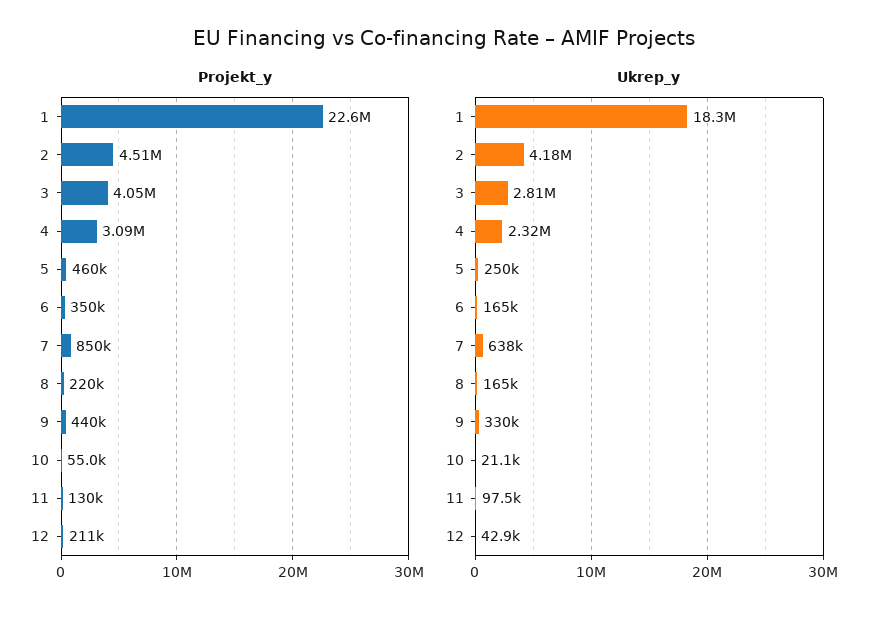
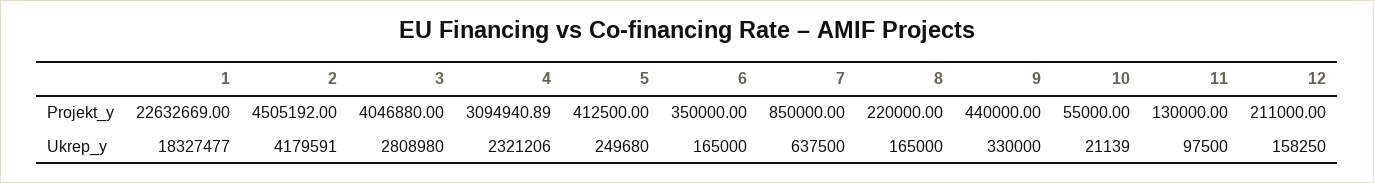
  {
    "Projekt_y": {
      "1": 22632669,
      "2": 4505192,
      "3": 4046880,
      "4": 3094940.89,
-     "5": 460000,
+     "5": 412500,
      "6": 350000,
      "7": 850000,
      "8": 220000,
      "9": 440000,
      "10": 55000,
      "11": 130000,
      "12": 211000
    },
    "Ukrep_y": {
      "1": 18327477,
      "2": 4179591,
      "3": 2808980,
      "4": 2321206,
      "5": 249680,
      "6": 165000,
      "7": 637500,
      "8": 165000,
      "9": 330000,
      "10": 21139,
      "11": 97500,
-     "12": 42900
+     "12": 158250
    }
  }

